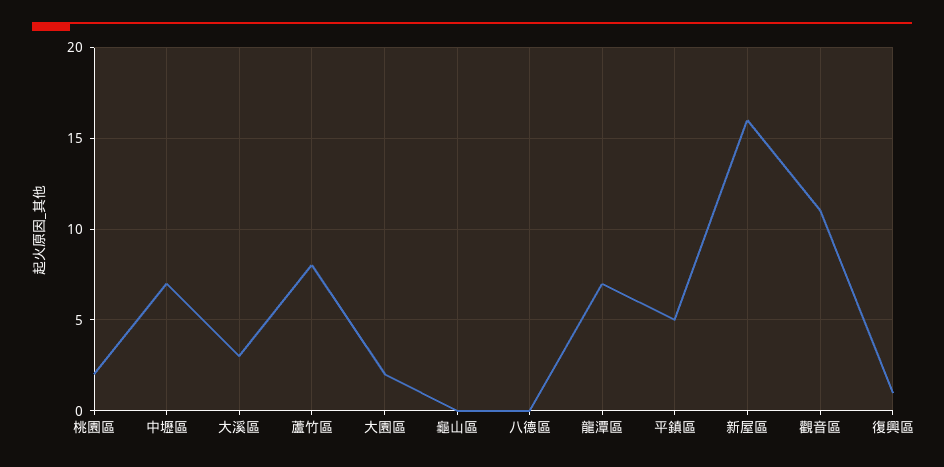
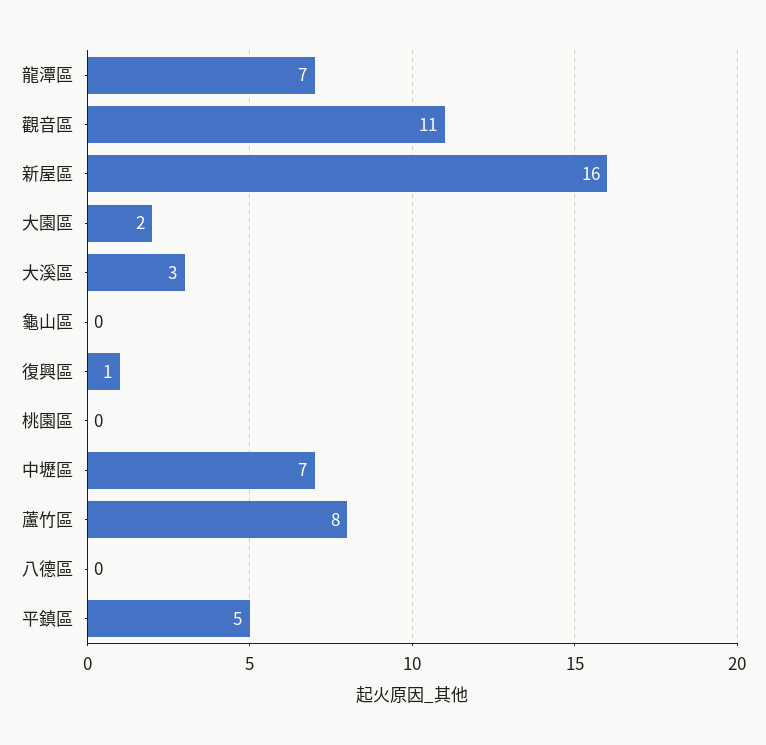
  {
-   "桃園區": 2,
+   "桃園區": 0,
    "中壢區": 7,
    "大溪區": 3,
    "蘆竹區": 8,
    "大園區": 2,
    "龜山區": 0,
    "八德區": 0,
    "龍潭區": 7,
    "平鎮區": 5,
    "新屋區": 16,
    "觀音區": 11,
    "復興區": 1
  }

